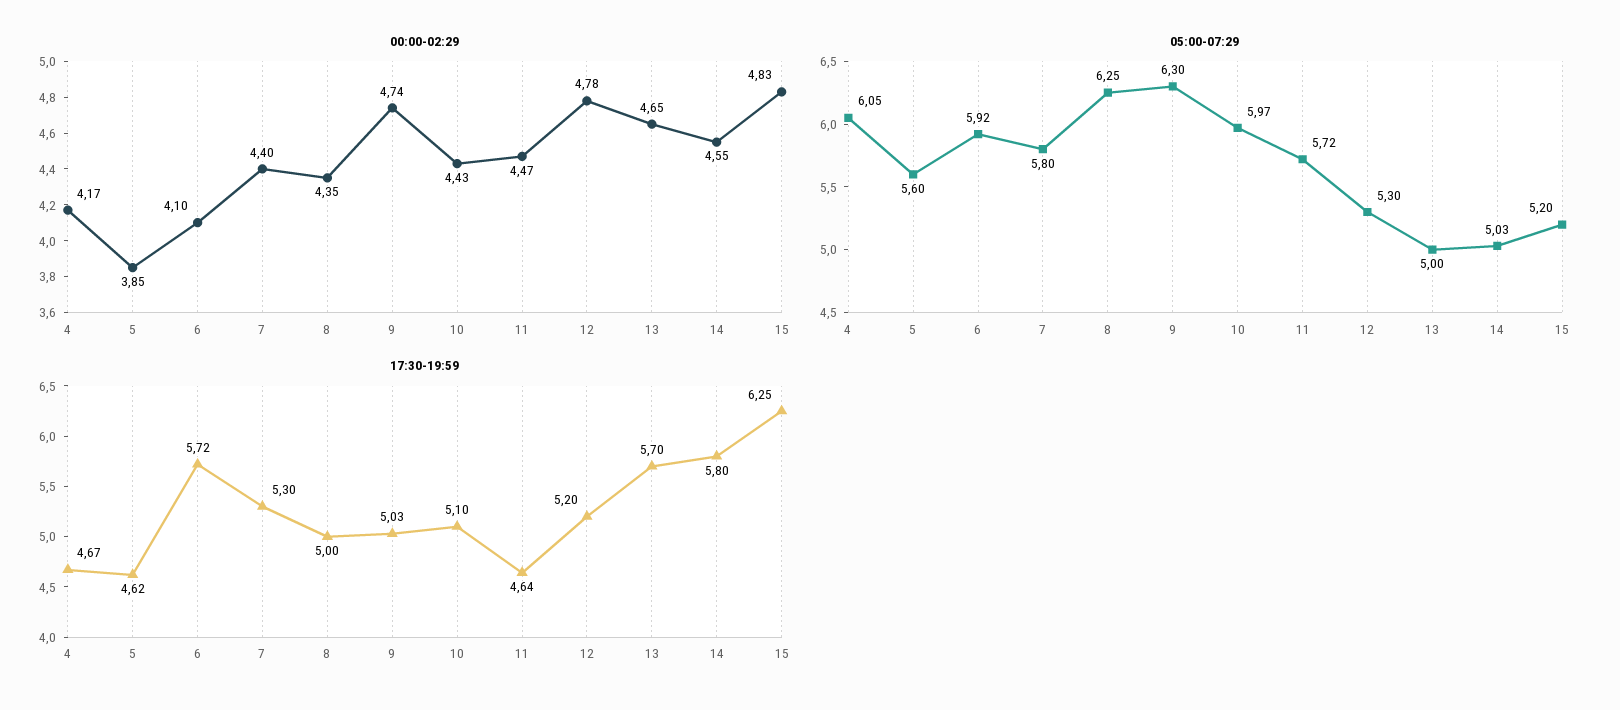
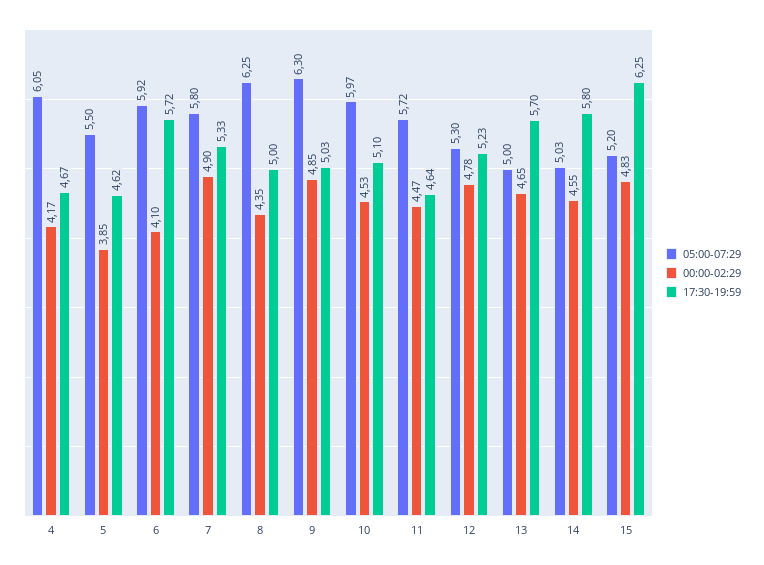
  {
    "00:00-02:29": {
      "4": 4.17,
      "5": 3.85,
      "6": 4.1,
-     "7": 4.4,
+     "7": 4.9,
      "8": 4.35,
-     "9": 4.74,
+     "9": 4.85,
-     "10": 4.43,
+     "10": 4.53,
      "11": 4.47,
      "12": 4.78,
      "13": 4.65,
      "14": 4.55,
      "15": 4.83
    },
    "05:00-07:29": {
      "4": 6.05,
-     "5": 5.6,
+     "5": 5.5,
      "6": 5.92,
      "7": 5.8,
      "8": 6.25,
      "9": 6.3,
      "10": 5.97,
      "11": 5.72,
      "12": 5.3,
      "13": 5,
      "14": 5.03,
      "15": 5.2
    },
    "17:30-19:59": {
      "4": 4.67,
      "5": 4.62,
      "6": 5.72,
-     "7": 5.3,
+     "7": 5.33,
      "8": 5,
      "9": 5.03,
      "10": 5.1,
      "11": 4.64,
-     "12": 5.2,
+     "12": 5.23,
      "13": 5.7,
      "14": 5.8,
      "15": 6.25
    }
  }

